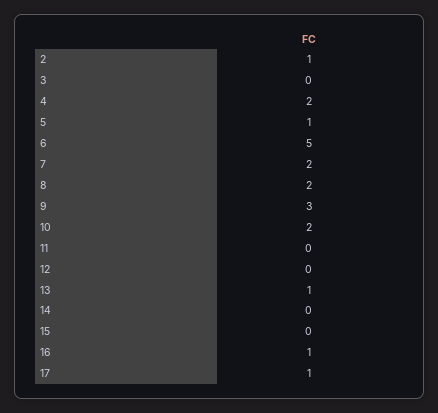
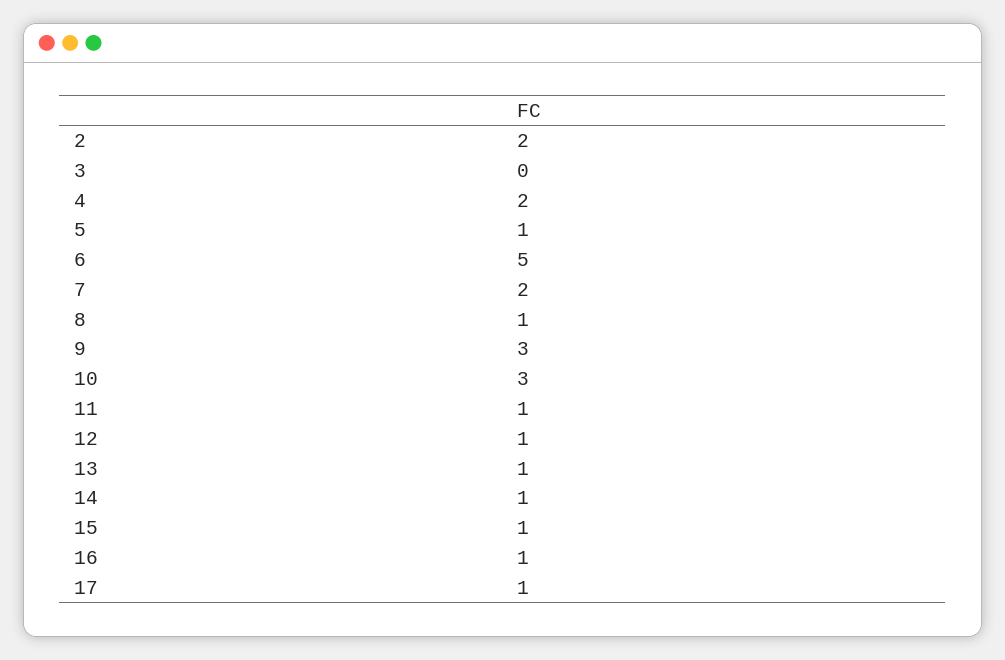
  {
-   "2": 1,
+   "2": 2,
    "3": 0,
    "4": 2,
    "5": 1,
    "6": 5,
    "7": 2,
-   "8": 2,
+   "8": 1,
    "9": 3,
-   "10": 2,
+   "10": 3,
-   "11": 0,
+   "11": 1,
-   "12": 0,
+   "12": 1,
    "13": 1,
-   "14": 0,
+   "14": 1,
-   "15": 0,
+   "15": 1,
    "16": 1,
    "17": 1
  }

